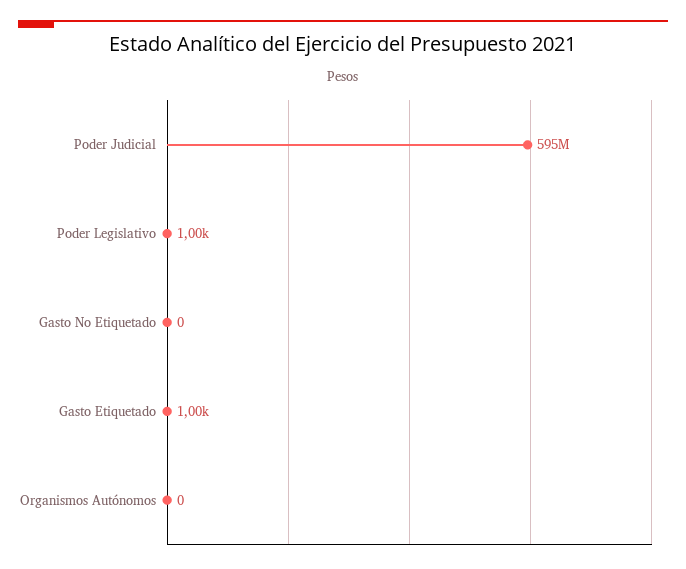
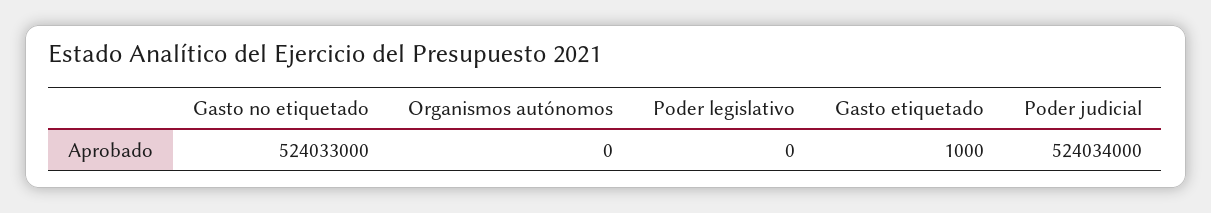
  {
-   "Poder Judicial": 595000000,
+   "Poder Judicial": 524034000,
-   "Poder Legislativo": 1000,
+   "Poder Legislativo": 0,
-   "Gasto No Etiquetado": 0,
+   "Gasto No Etiquetado": 524033000,
    "Gasto Etiquetado": 1000,
    "Organismos Autónomos": 0
  }

